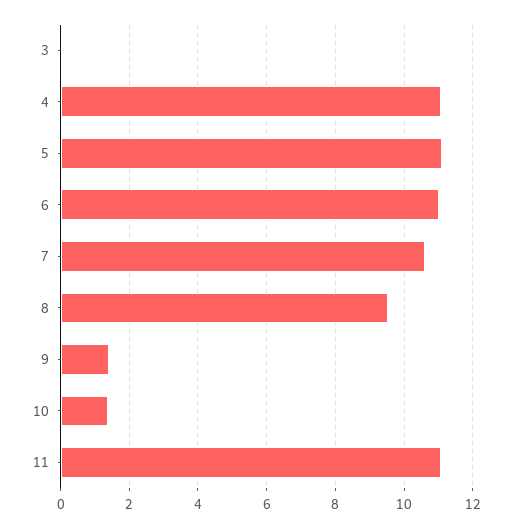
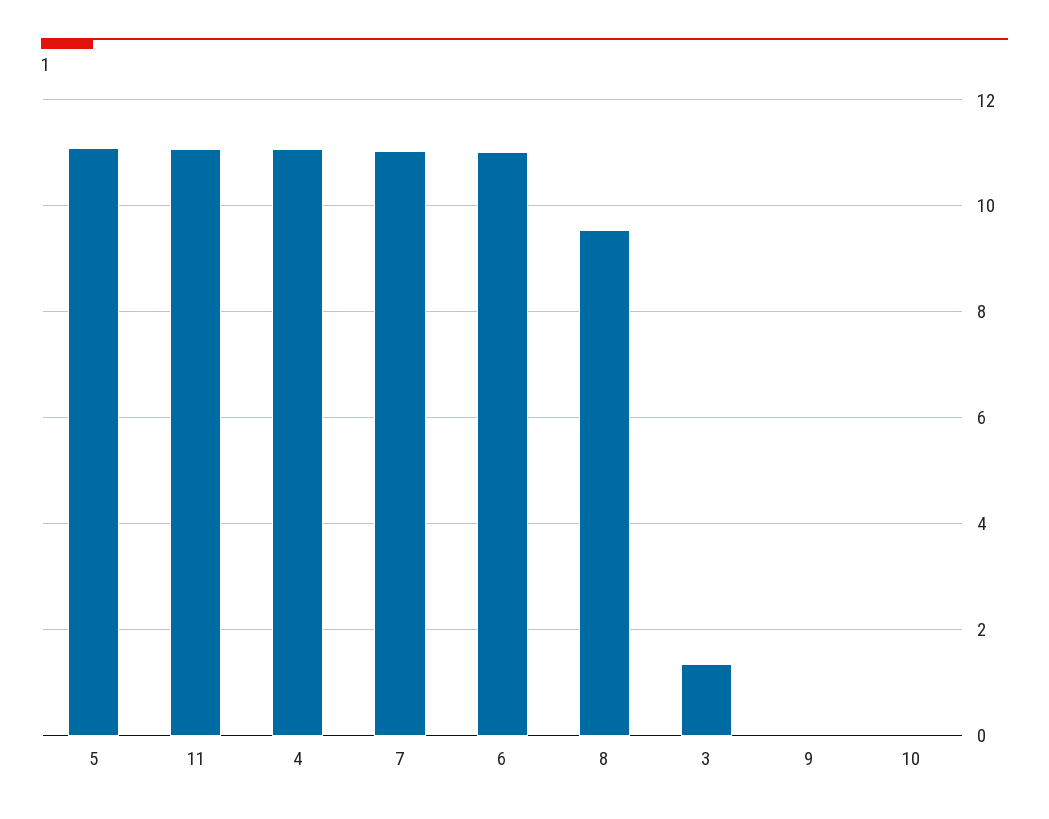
  {
-   "3": 0,
+   "3": 1.4,
    "4": 11,
    "5": 11.2,
    "6": 11,
-   "7": 10.6,
+   "7": 11,
    "8": 9.6,
-   "9": 1.4,
+   "9": 0,
-   "10": 1.4,
+   "10": 0,
    "11": 11
  }

